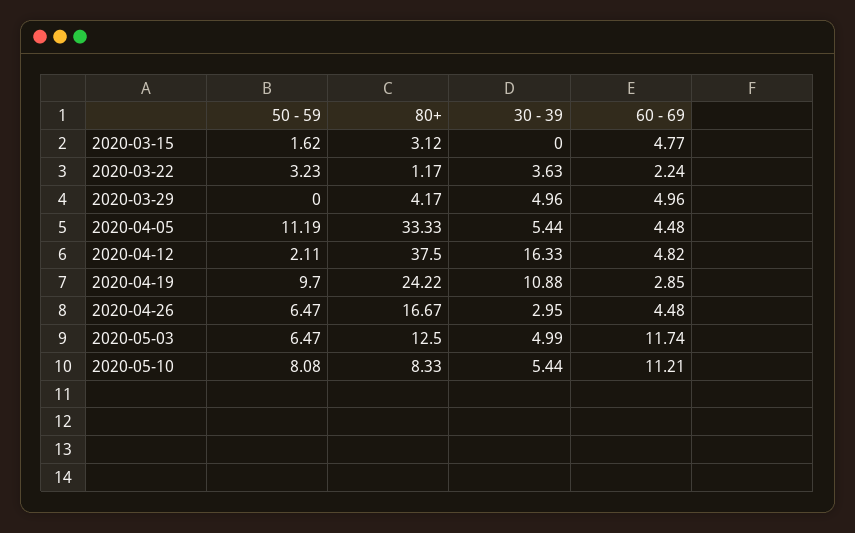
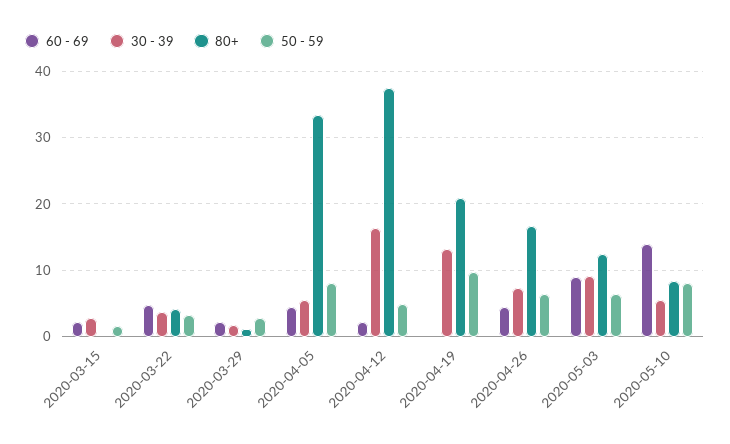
  {
    "50 - 59": {
      "2020-03-15": 1.62,
      "2020-03-22": 3.23,
-     "2020-03-29": 0,
+     "2020-03-29": 3,
-     "2020-04-05": 11.19,
+     "2020-04-05": 8,
-     "2020-04-12": 2.11,
+     "2020-04-12": 5,
      "2020-04-19": 9.7,
      "2020-04-26": 6.47,
      "2020-05-03": 6.47,
      "2020-05-10": 8.08
    },
    "80+": {
-     "2020-03-15": 3.12,
+     "2020-03-15": 0,
-     "2020-03-22": 1.17,
+     "2020-03-22": 4,
-     "2020-03-29": 4.17,
+     "2020-03-29": 1,
      "2020-04-05": 33.33,
      "2020-04-12": 37.5,
-     "2020-04-19": 24.22,
+     "2020-04-19": 21,
      "2020-04-26": 16.67,
      "2020-05-03": 12.5,
      "2020-05-10": 8.33
    },
    "30 - 39": {
-     "2020-03-15": 0,
+     "2020-03-15": 3,
      "2020-03-22": 3.63,
-     "2020-03-29": 4.96,
+     "2020-03-29": 2,
      "2020-04-05": 5.44,
      "2020-04-12": 16.33,
-     "2020-04-19": 10.88,
+     "2020-04-19": 13,
-     "2020-04-26": 2.95,
+     "2020-04-26": 7,
-     "2020-05-03": 4.99,
+     "2020-05-03": 9,
      "2020-05-10": 5.44
    },
    "60 - 69": {
-     "2020-03-15": 4.77,
+     "2020-03-15": 2,
-     "2020-03-22": 2.24,
+     "2020-03-22": 5,
-     "2020-03-29": 4.96,
+     "2020-03-29": 2,
      "2020-04-05": 4.48,
-     "2020-04-12": 4.82,
+     "2020-04-12": 2,
-     "2020-04-19": 2.85,
+     "2020-04-19": 0,
      "2020-04-26": 4.48,
-     "2020-05-03": 11.74,
+     "2020-05-03": 9,
-     "2020-05-10": 11.21
+     "2020-05-10": 14
    }
  }

